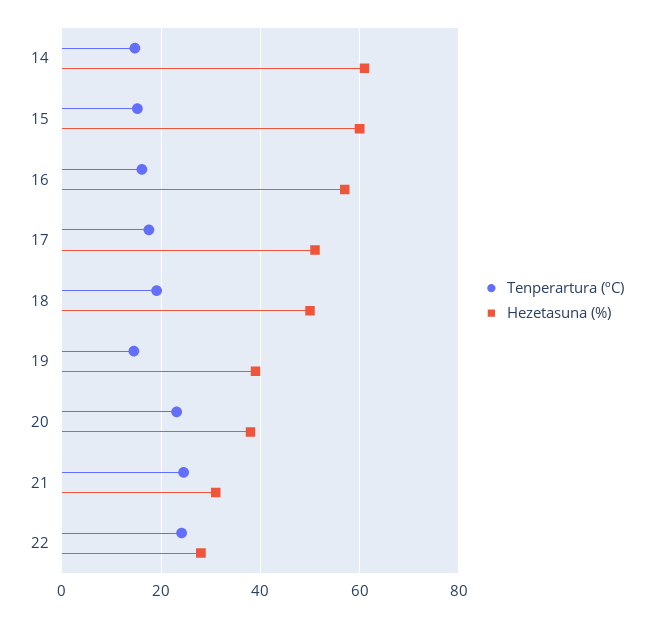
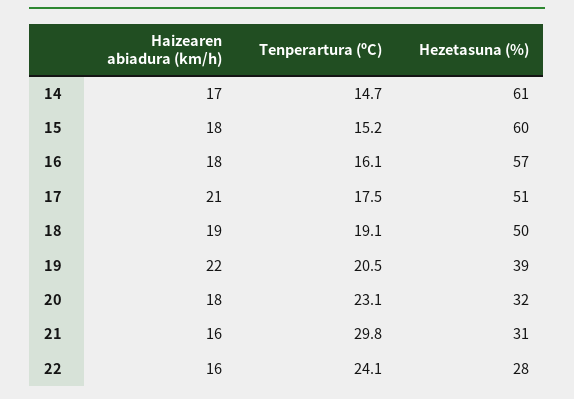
  {
    "Tenperartura (ºC)": {
      "14": 14.7,
      "15": 15.2,
      "16": 16.1,
      "17": 17.5,
      "18": 19.1,
-     "19": 14,
+     "19": 20.5,
      "20": 23.1,
-     "21": 24,
+     "21": 29.8,
      "22": 24.1
    },
    "Hezetasuna (%)": {
      "14": 61,
      "15": 60,
      "16": 57,
      "17": 51,
      "18": 50,
      "19": 39,
-     "20": 38,
+     "20": 32,
      "21": 31,
      "22": 28
-   }
+   },
+   "Haizearen abiadura (km/h)": {
+     "14": 17,
+     "15": 18,
+     "16": 18,
+     "17": 21,
+     "18": 19,
+     "19": 22,
+     "20": 18,
+     "21": 16,
+     "22": 16
+   }
  }

